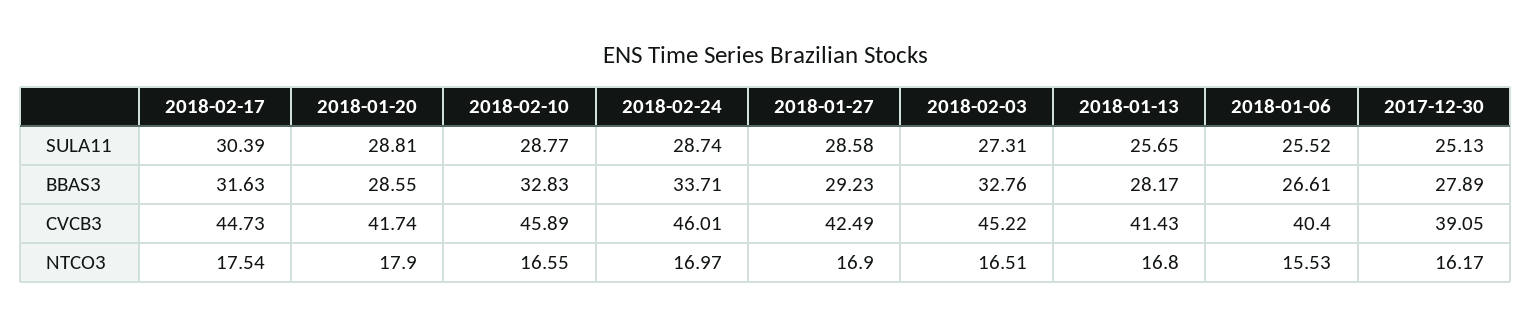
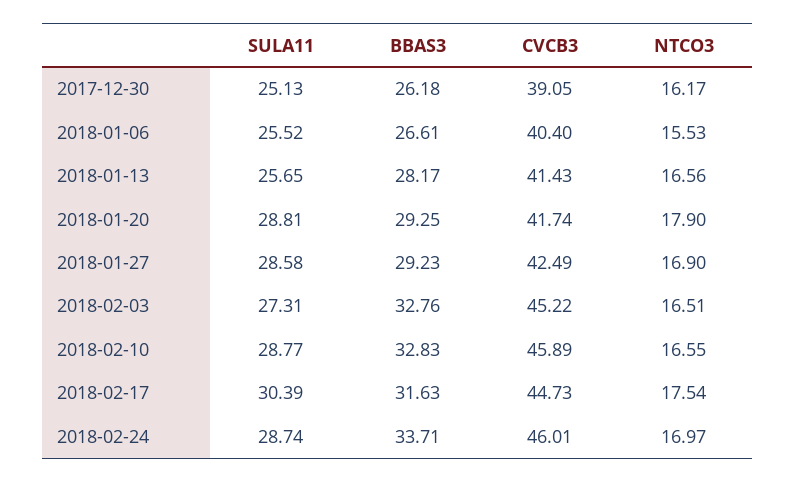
  {
    "2018-02-17": {
      "SULA11": 30.39,
      "BBAS3": 31.63,
      "CVCB3": 44.73,
      "NTCO3": 17.54
    },
    "2018-01-20": {
      "SULA11": 28.81,
-     "BBAS3": 28.55,
+     "BBAS3": 29.25,
      "CVCB3": 41.74,
      "NTCO3": 17.9
    },
    "2018-02-10": {
      "SULA11": 28.77,
      "BBAS3": 32.83,
      "CVCB3": 45.89,
      "NTCO3": 16.55
    },
    "2018-02-24": {
      "SULA11": 28.74,
      "BBAS3": 33.71,
      "CVCB3": 46.01,
      "NTCO3": 16.97
    },
    "2018-01-27": {
      "SULA11": 28.58,
      "BBAS3": 29.23,
      "CVCB3": 42.49,
      "NTCO3": 16.9
    },
    "2018-02-03": {
      "SULA11": 27.31,
      "BBAS3": 32.76,
      "CVCB3": 45.22,
      "NTCO3": 16.51
    },
    "2018-01-13": {
      "SULA11": 25.65,
      "BBAS3": 28.17,
      "CVCB3": 41.43,
-     "NTCO3": 16.8
+     "NTCO3": 16.56
    },
    "2018-01-06": {
      "SULA11": 25.52,
      "BBAS3": 26.61,
      "CVCB3": 40.4,
      "NTCO3": 15.53
    },
    "2017-12-30": {
      "SULA11": 25.13,
-     "BBAS3": 27.89,
+     "BBAS3": 26.18,
      "CVCB3": 39.05,
      "NTCO3": 16.17
    }
  }

